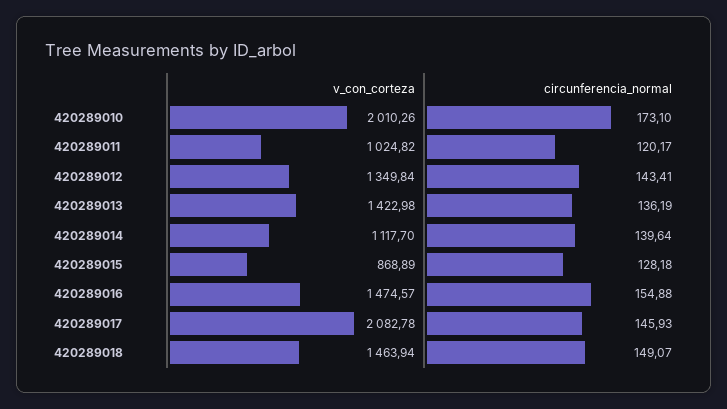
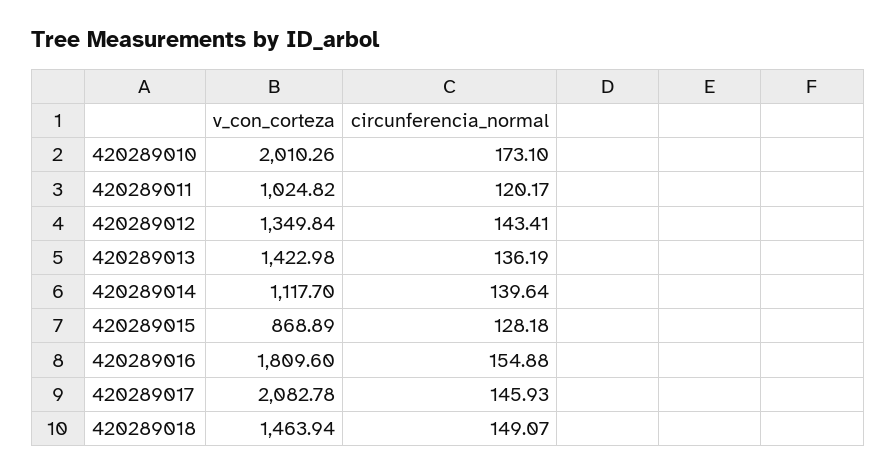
  {
    "v_con_corteza": {
      "420289010": 2010.26,
      "420289011": 1024.82,
      "420289012": 1349.84,
      "420289013": 1422.98,
      "420289014": 1117.7,
      "420289015": 868.89,
-     "420289016": 1474.57,
+     "420289016": 1809.6,
      "420289017": 2082.78,
      "420289018": 1463.94
    },
    "circunferencia_normal": {
      "420289010": 173.1,
      "420289011": 120.17,
      "420289012": 143.41,
      "420289013": 136.19,
      "420289014": 139.64,
      "420289015": 128.18,
      "420289016": 154.88,
      "420289017": 145.93,
      "420289018": 149.07
    }
  }

